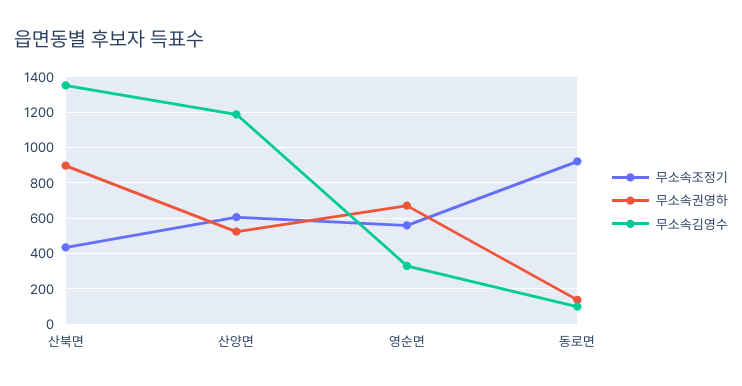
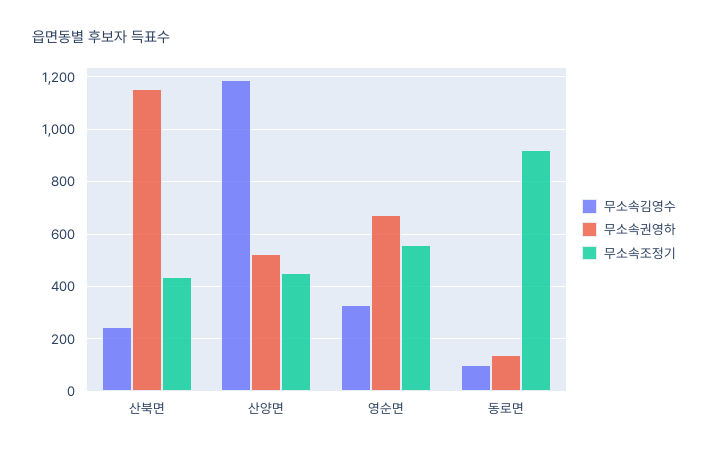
  {
    "무소속조정기": {
      "산북면": 425,
-     "산양면": 600,
+     "산양면": 450,
      "영순면": 550,
      "동로면": 925
    },
    "무소속권영하": {
-     "산북면": 900,
+     "산북면": 1150,
      "산양면": 525,
      "영순면": 675,
      "동로면": 150
    },
    "무소속김영수": {
-     "산북면": 1350,
+     "산북면": 250,
      "산양면": 1175,
      "영순면": 325,
      "동로면": 100
    }
  }

